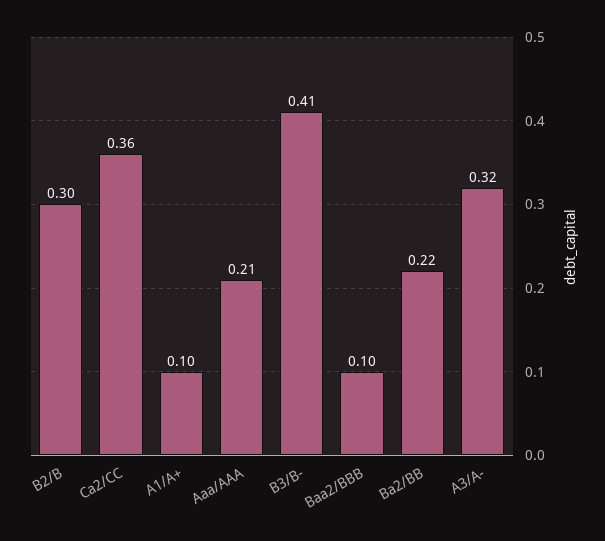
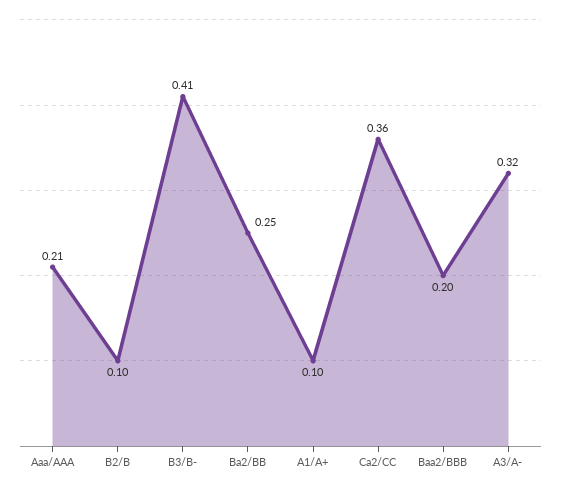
  {
-   "B2/B": 0.3,
+   "B2/B": 0.1,
    "Ca2/CC": 0.36,
    "A1/A+": 0.1,
    "Aaa/AAA": 0.21,
    "B3/B-": 0.41,
-   "Baa2/BBB": 0.1,
+   "Baa2/BBB": 0.2,
-   "Ba2/BB": 0.22,
+   "Ba2/BB": 0.25,
    "A3/A-": 0.32
  }

